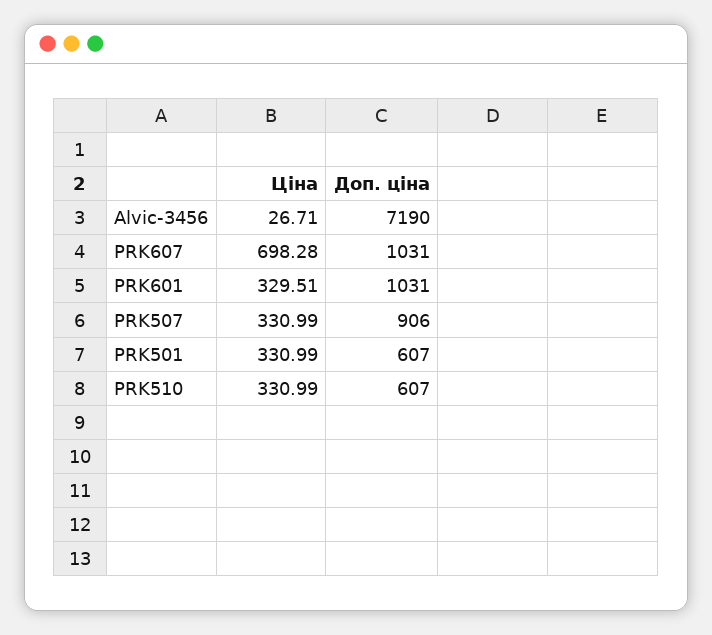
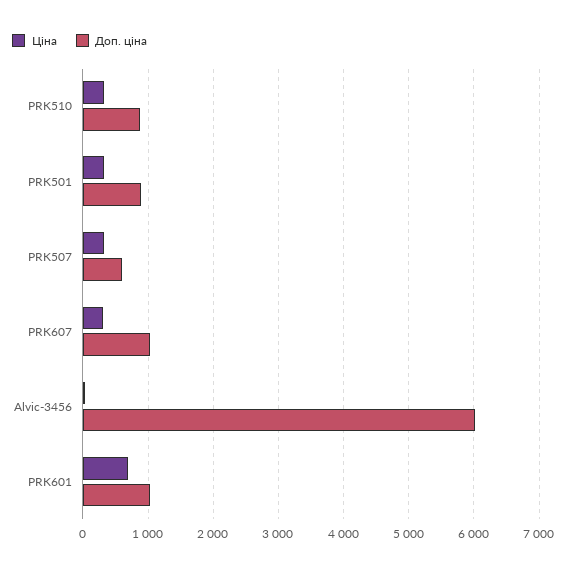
  {
    "Ціна": {
      "Alvic-3456": 26.71,
-     "PRK607": 698.28,
+     "PRK607": 300,
-     "PRK601": 329.51,
+     "PRK601": 700,
      "PRK507": 330.99,
      "PRK501": 330.99,
      "PRK510": 330.99
    },
    "Доп. ціна": {
-     "Alvic-3456": 7190,
+     "Alvic-3456": 6000,
      "PRK607": 1031,
      "PRK601": 1031,
-     "PRK507": 906,
+     "PRK507": 600,
-     "PRK501": 607,
+     "PRK501": 900,
-     "PRK510": 607
+     "PRK510": 900
    }
  }

